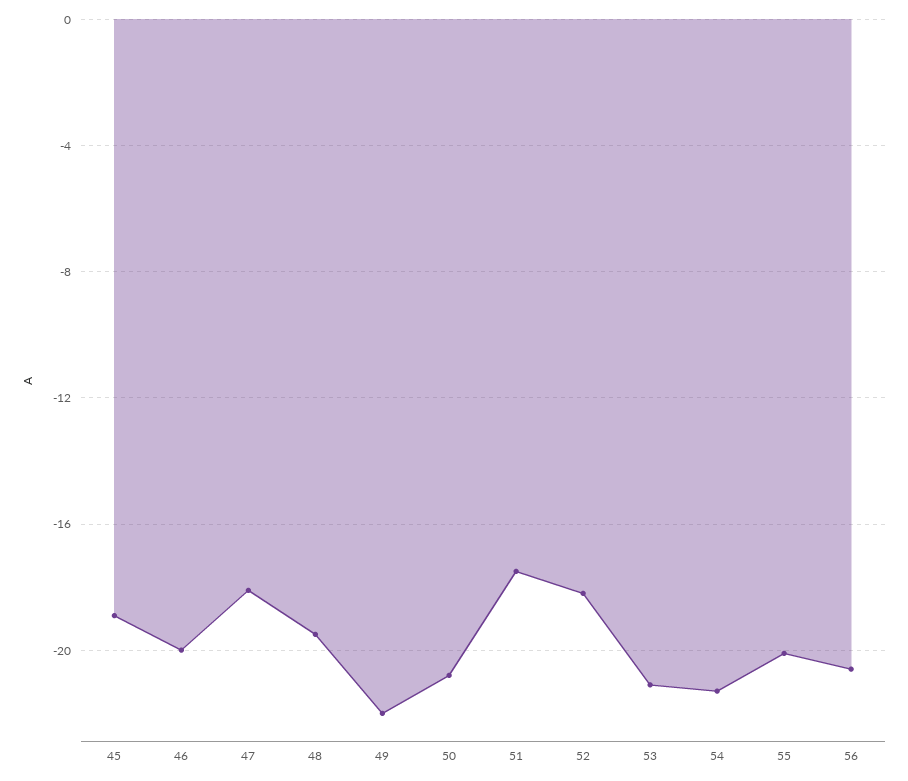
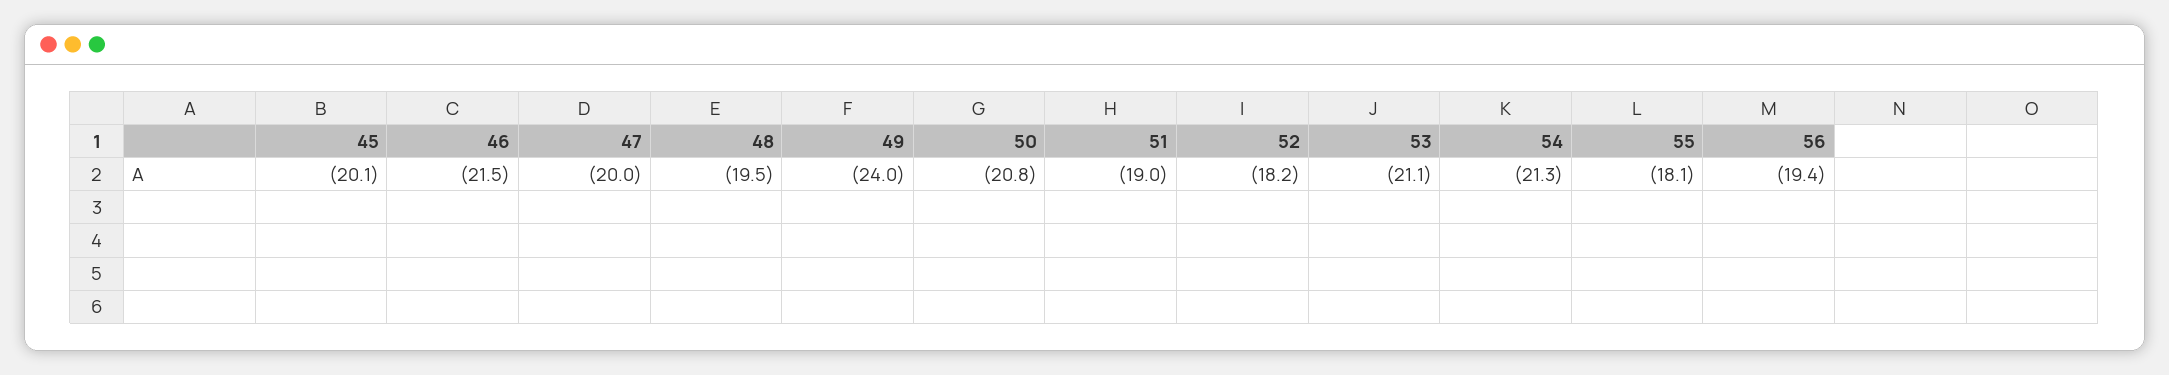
  {
-   "45": -19,
+   "45": -20.1,
-   "46": -20,
+   "46": -21.5,
-   "47": -18,
+   "47": -20,
    "48": -19.5,
-   "49": -22,
+   "49": -24,
    "50": -20.8,
-   "51": -17.5,
+   "51": -19,
    "52": -18.2,
    "53": -21.1,
    "54": -21.3,
-   "55": -20,
+   "55": -18.1,
-   "56": -20.5
+   "56": -19.4
  }

